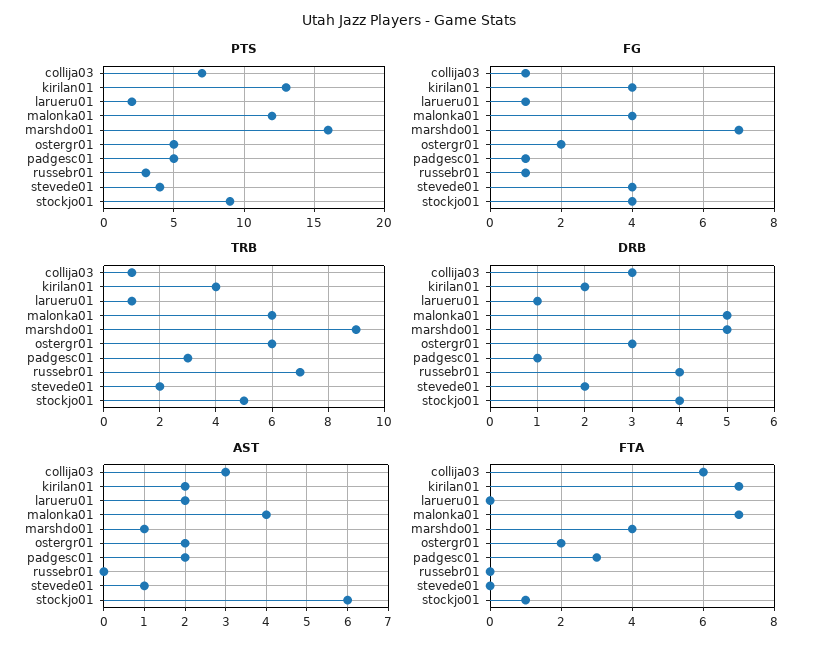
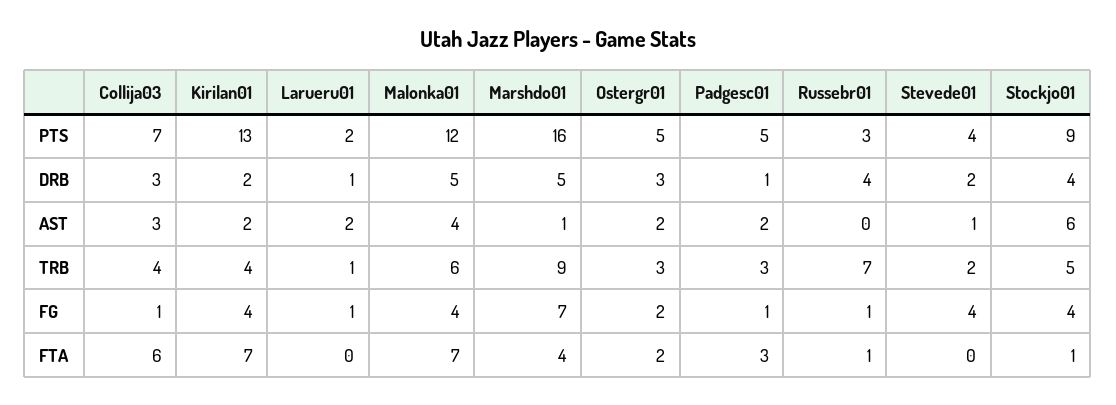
  {
    "PTS": {
      "collija03": 7,
      "kirilan01": 13,
      "larueru01": 2,
      "malonka01": 12,
      "marshdo01": 16,
      "ostergr01": 5,
      "padgesc01": 5,
      "russebr01": 3,
      "stevede01": 4,
      "stockjo01": 9
    },
    "FG": {
      "collija03": 1,
      "kirilan01": 4,
      "larueru01": 1,
      "malonka01": 4,
      "marshdo01": 7,
      "ostergr01": 2,
      "padgesc01": 1,
      "russebr01": 1,
      "stevede01": 4,
      "stockjo01": 4
    },
    "TRB": {
-     "collija03": 1,
+     "collija03": 4,
      "kirilan01": 4,
      "larueru01": 1,
      "malonka01": 6,
      "marshdo01": 9,
-     "ostergr01": 6,
+     "ostergr01": 3,
      "padgesc01": 3,
      "russebr01": 7,
      "stevede01": 2,
      "stockjo01": 5
    },
    "DRB": {
      "collija03": 3,
      "kirilan01": 2,
      "larueru01": 1,
      "malonka01": 5,
      "marshdo01": 5,
      "ostergr01": 3,
      "padgesc01": 1,
      "russebr01": 4,
      "stevede01": 2,
      "stockjo01": 4
    },
    "AST": {
      "collija03": 3,
      "kirilan01": 2,
      "larueru01": 2,
      "malonka01": 4,
      "marshdo01": 1,
      "ostergr01": 2,
      "padgesc01": 2,
      "russebr01": 0,
      "stevede01": 1,
      "stockjo01": 6
    },
    "FTA": {
      "collija03": 6,
      "kirilan01": 7,
      "larueru01": 0,
      "malonka01": 7,
      "marshdo01": 4,
      "ostergr01": 2,
      "padgesc01": 3,
-     "russebr01": 0,
+     "russebr01": 1,
      "stevede01": 0,
      "stockjo01": 1
    }
  }

